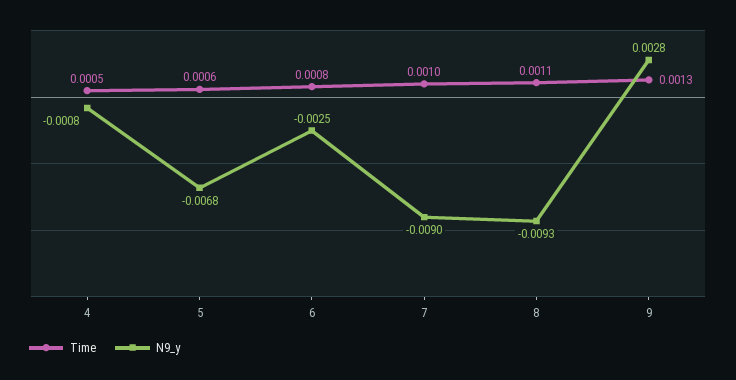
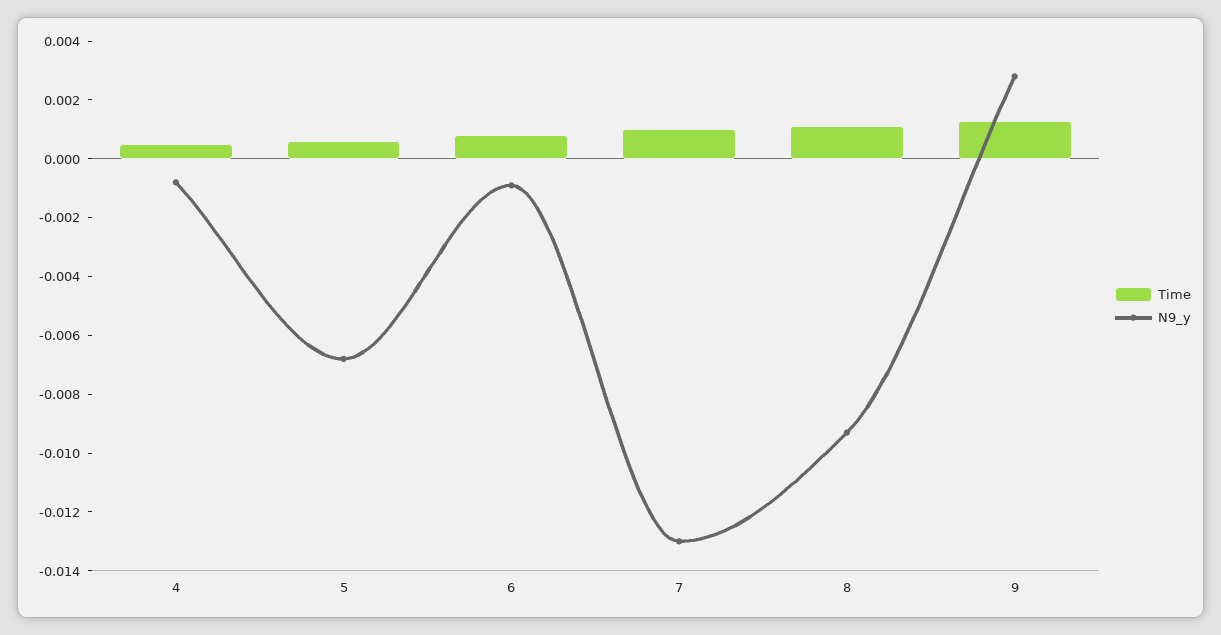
  {
    "Time": {
      "4": 0.0005,
      "5": 0.0006,
      "6": 0.0008,
      "7": 0.001,
      "8": 0.0011,
      "9": 0.0013
    },
    "N9_y": {
      "4": -0.0008,
      "5": -0.0068,
-     "6": -0.0025,
+     "6": -0.001,
-     "7": -0.009,
+     "7": -0.013,
      "8": -0.0093,
      "9": 0.0028
    }
  }

